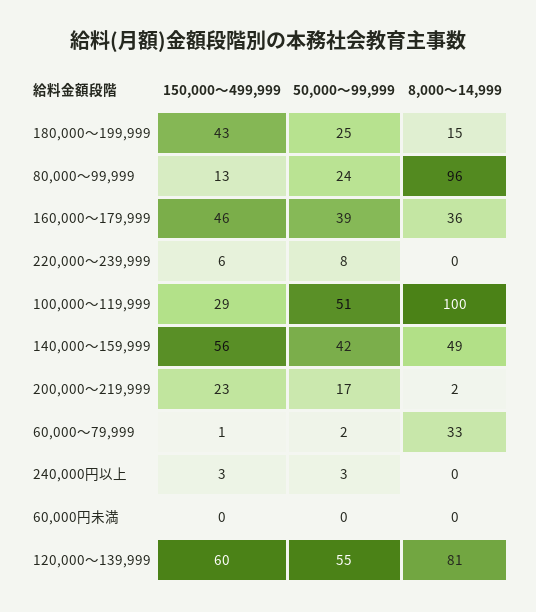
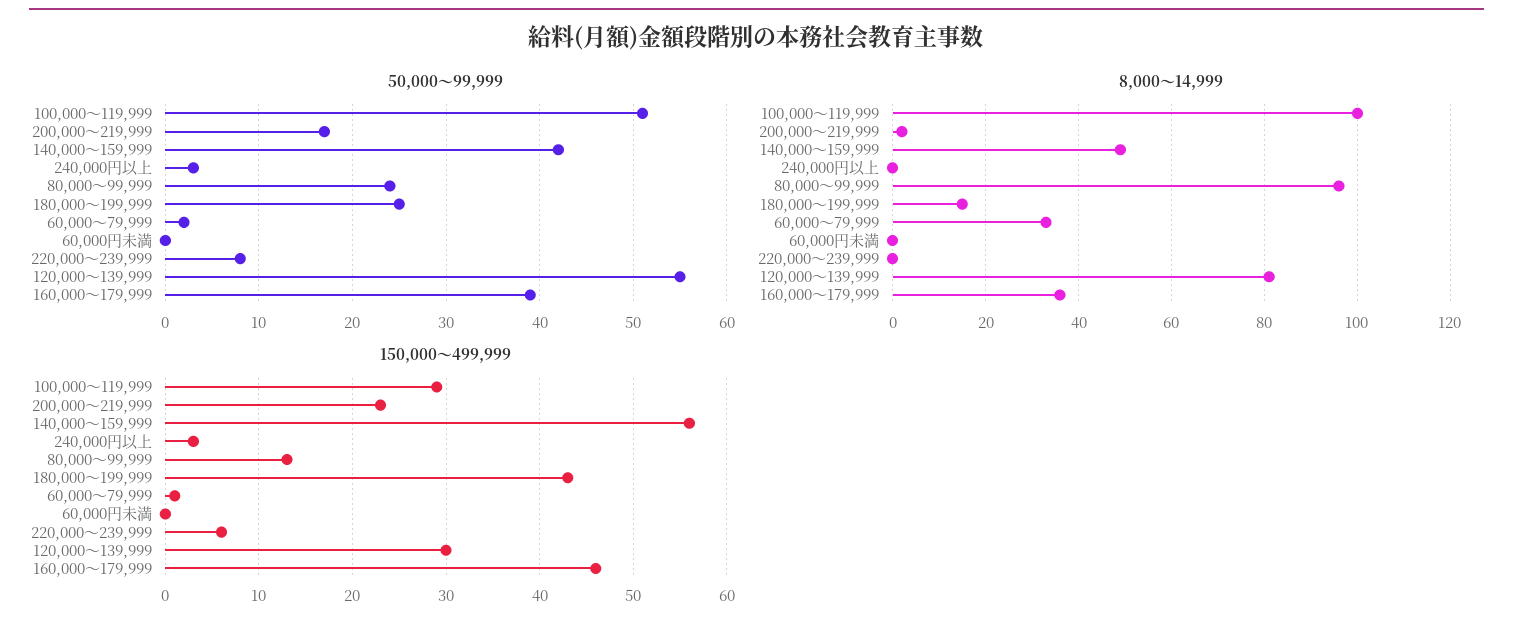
  {
    "150,000～499,999": {
      "180,000～199,999": 43,
      "80,000～99,999": 13,
      "160,000～179,999": 46,
      "220,000～239,999": 6,
      "100,000～119,999": 29,
      "140,000～159,999": 56,
      "200,000～219,999": 23,
      "60,000～79,999": 1,
      "240,000円以上": 3,
      "60,000円未満": 0,
-     "120,000～139,999": 60
+     "120,000～139,999": 30
    },
    "50,000～99,999": {
      "180,000～199,999": 25,
      "80,000～99,999": 24,
      "160,000～179,999": 39,
      "220,000～239,999": 8,
      "100,000～119,999": 51,
      "140,000～159,999": 42,
      "200,000～219,999": 17,
      "60,000～79,999": 2,
      "240,000円以上": 3,
      "60,000円未満": 0,
      "120,000～139,999": 55
    },
    "8,000～14,999": {
      "180,000～199,999": 15,
      "80,000～99,999": 96,
      "160,000～179,999": 36,
      "220,000～239,999": 0,
      "100,000～119,999": 100,
      "140,000～159,999": 49,
      "200,000～219,999": 2,
      "60,000～79,999": 33,
      "240,000円以上": 0,
      "60,000円未満": 0,
      "120,000～139,999": 81
    }
  }

